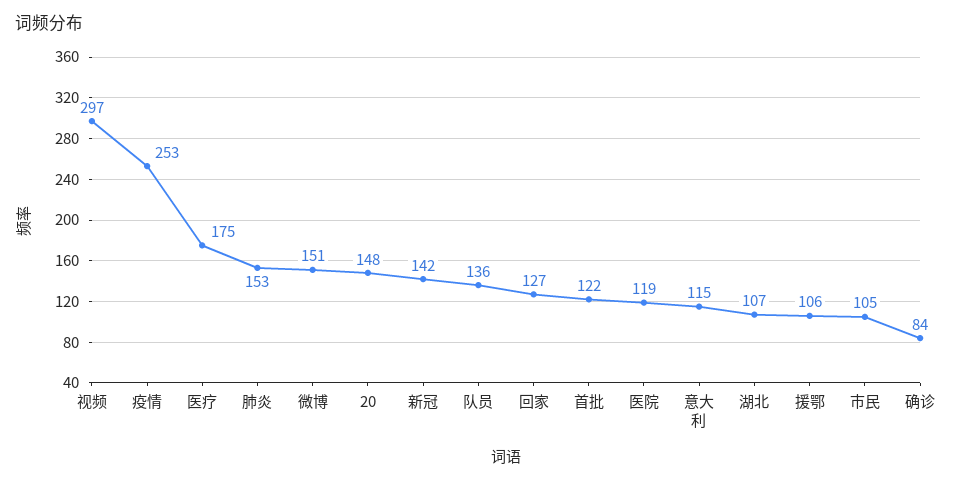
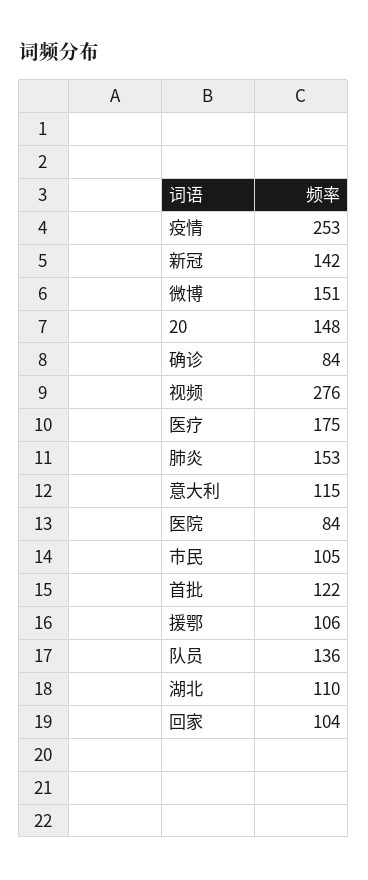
  {
-   "视频": 297,
+   "视频": 276,
    "疫情": 253,
    "医疗": 175,
    "肺炎": 153,
    "微博": 151,
    "20": 148,
    "新冠": 142,
    "队员": 136,
-   "回家": 127,
+   "回家": 104,
    "首批": 122,
-   "医院": 119,
+   "医院": 84,
    "意大利": 115,
-   "湖北": 107,
+   "湖北": 110,
    "援鄂": 106,
    "市民": 105,
    "确诊": 84
  }

